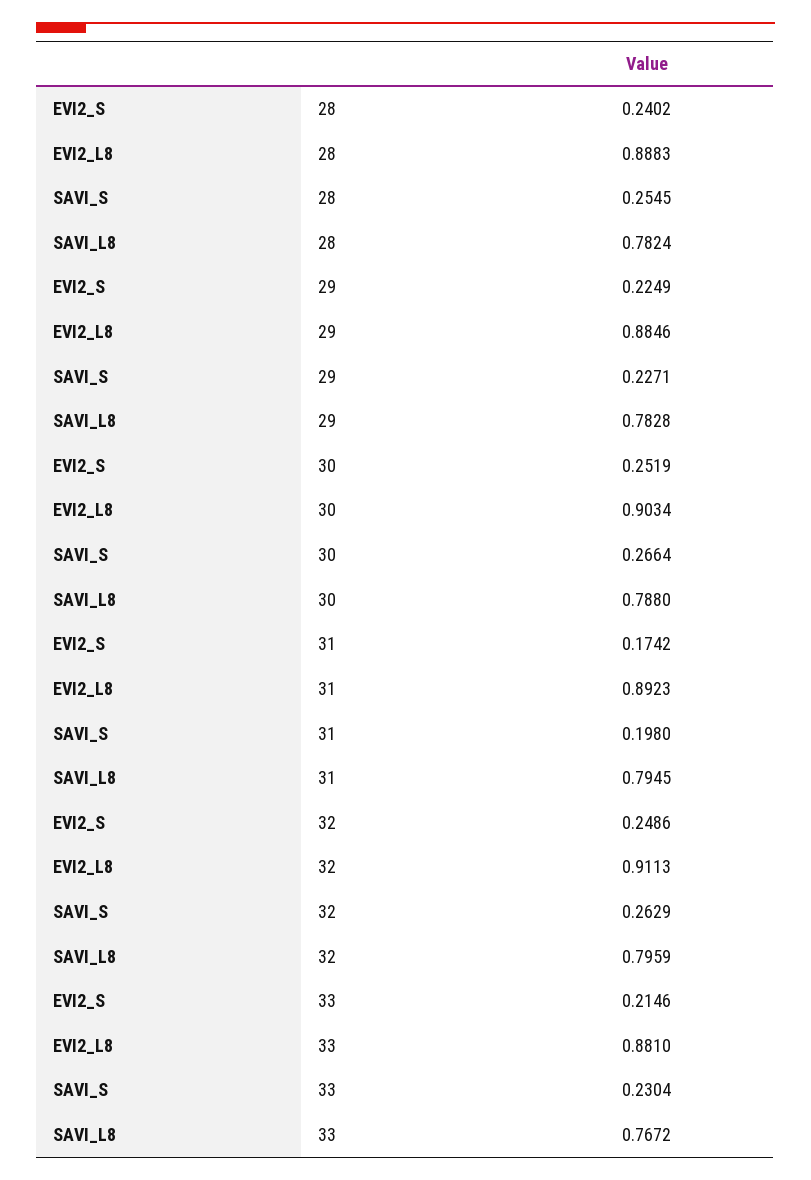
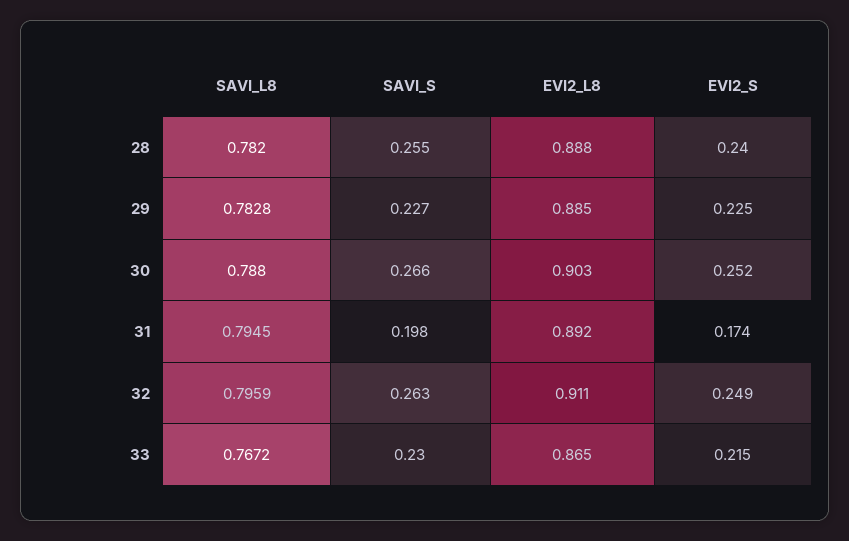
  {
    "EVI2_S": {
      "28": 0.2402,
      "29": 0.2249,
      "30": 0.2519,
      "31": 0.1742,
      "32": 0.2486,
      "33": 0.2146
    },
    "EVI2_L8": {
      "28": 0.8883,
      "29": 0.8846,
      "30": 0.9034,
      "31": 0.8923,
      "32": 0.9113,
-     "33": 0.881
+     "33": 0.865
    },
    "SAVI_S": {
      "28": 0.2545,
      "29": 0.2271,
      "30": 0.2664,
      "31": 0.198,
      "32": 0.2629,
      "33": 0.2304
    },
    "SAVI_L8": {
-     "28": 0.7824,
+     "28": 0.782,
      "29": 0.7828,
      "30": 0.788,
      "31": 0.7945,
      "32": 0.7959,
      "33": 0.7672
    }
  }

